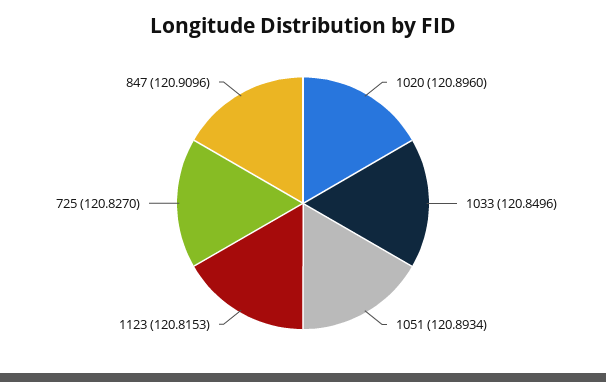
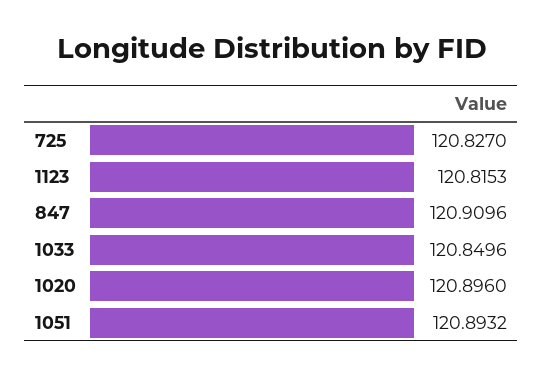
  {
    "1020": 120.896,
    "1033": 120.8496,
-   "1051": 120.8934,
+   "1051": 120.8932,
    "1123": 120.8153,
    "725": 120.827,
    "847": 120.9096
  }

